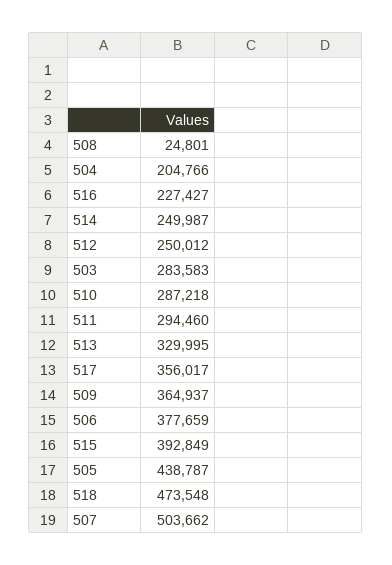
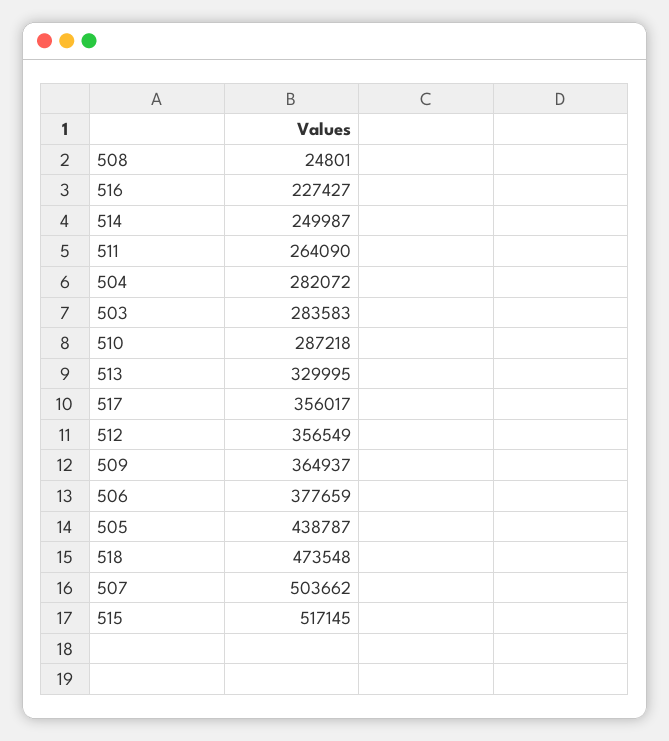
  {
    "508": 24801,
-   "504": 204766,
+   "504": 282072,
    "516": 227427,
    "514": 249987,
-   "512": 250012,
+   "512": 356549,
    "503": 283583,
    "510": 287218,
-   "511": 294460,
+   "511": 264090,
    "513": 329995,
    "517": 356017,
    "509": 364937,
    "506": 377659,
-   "515": 392849,
+   "515": 517145,
    "505": 438787,
    "518": 473548,
    "507": 503662
  }

